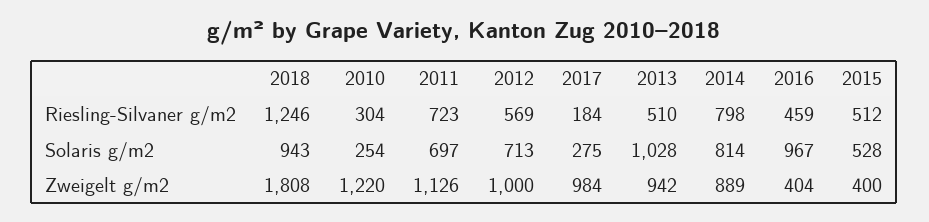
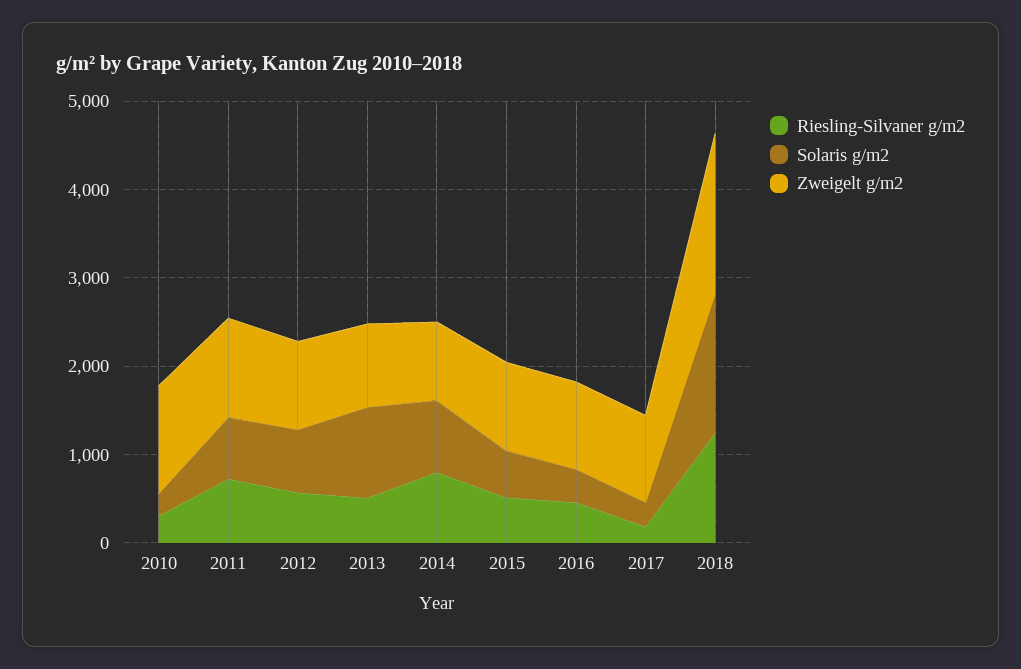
  {
    "Riesling-Silvaner g/m2": {
      "2018": 1246,
      "2010": 304,
      "2011": 723,
      "2012": 569,
      "2017": 184,
      "2013": 510,
      "2014": 798,
      "2016": 459,
      "2015": 512
    },
    "Solaris g/m2": {
-     "2018": 943,
+     "2018": 1600,
      "2010": 254,
      "2011": 697,
      "2012": 713,
      "2017": 275,
      "2013": 1028,
      "2014": 814,
-     "2016": 967,
+     "2016": 400,
      "2015": 528
    },
    "Zweigelt g/m2": {
      "2018": 1808,
      "2010": 1220,
      "2011": 1126,
      "2012": 1000,
      "2017": 984,
      "2013": 942,
      "2014": 889,
-     "2016": 404,
+     "2016": 1000,
-     "2015": 400
+     "2015": 1000
    }
  }

